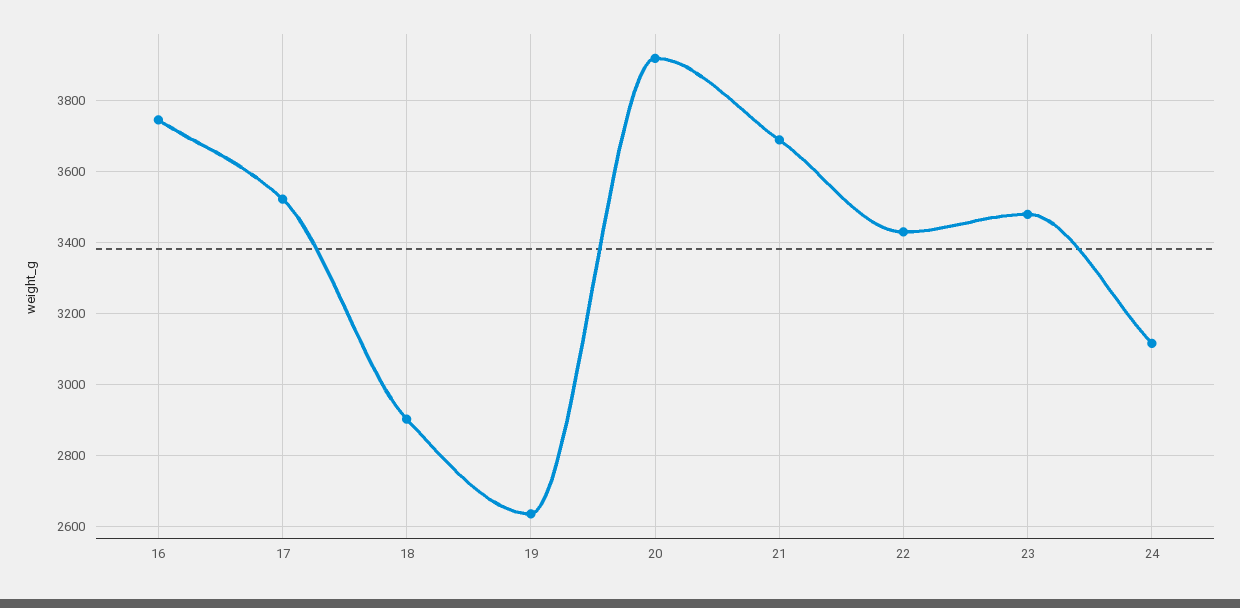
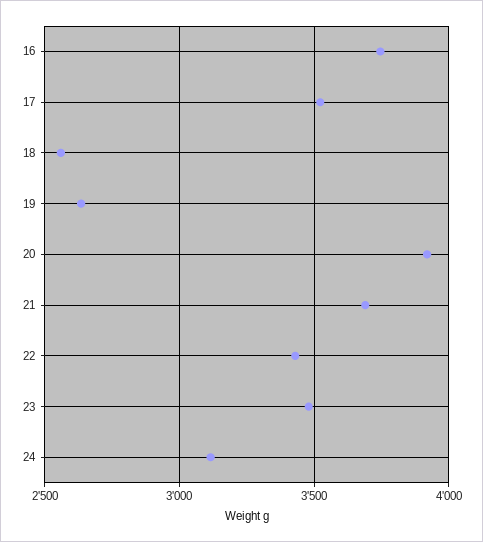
  {
    "16": 3740,
    "17": 3520,
-   "18": 2900,
+   "18": 2550,
    "19": 2640,
    "20": 3920,
    "21": 3700,
    "22": 3440,
    "23": 3480,
    "24": 3120
  }

